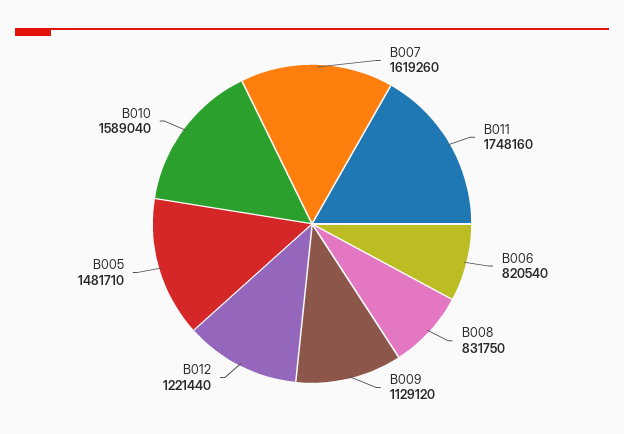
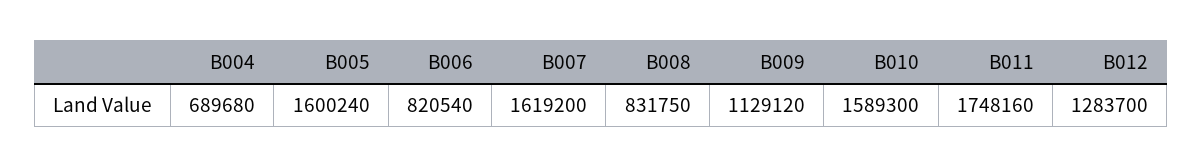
  {
-   "B007": 1619260,
+   "B007": 1619200,
    "B011": 1748160,
    "B006": 820540,
    "B008": 831750,
    "B009": 1129120,
-   "B012": 1221440,
+   "B012": 1283700,
-   "B005": 1481710,
+   "B005": 1600240,
-   "B010": 1589040
+   "B010": 1589300,
+   "B004": 689680
  }

